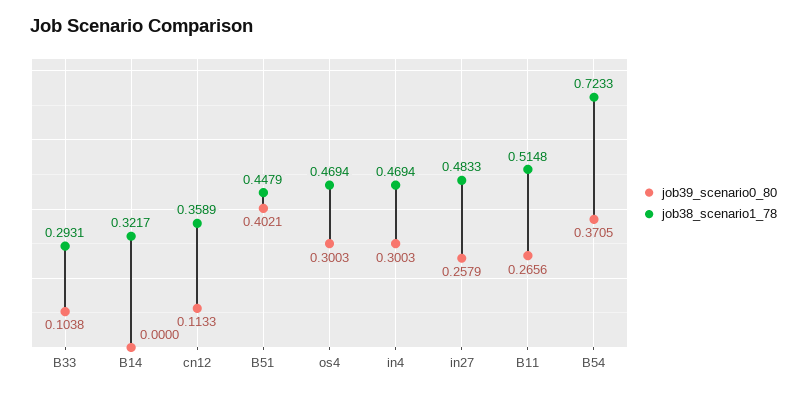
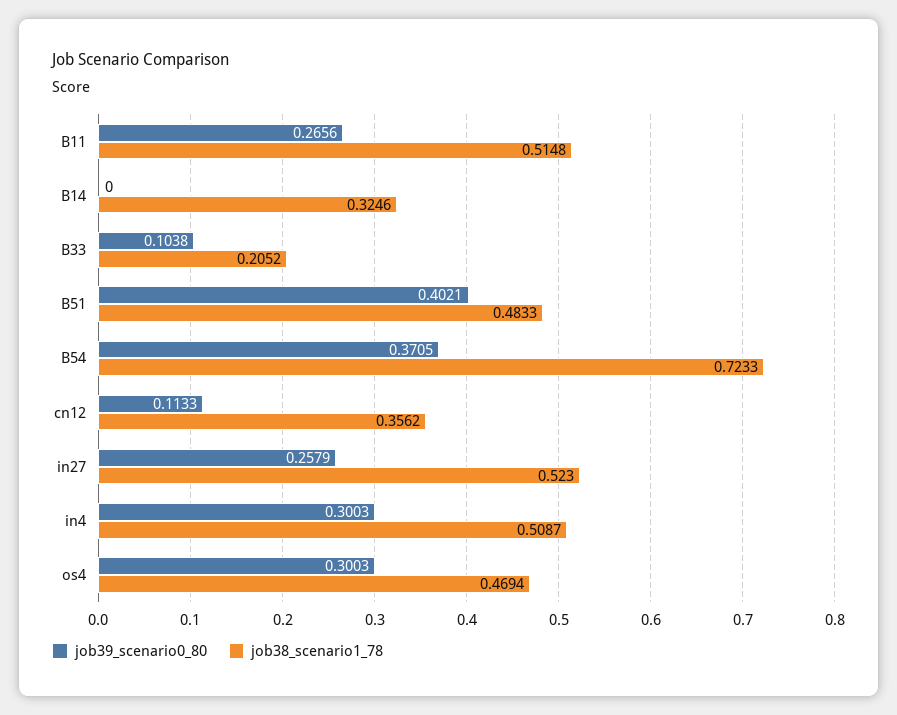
  {
    "job39_scenario0_80": {
      "B33": 0.1038,
      "B14": 0,
      "cn12": 0.1133,
      "B51": 0.4021,
      "os4": 0.3003,
      "in4": 0.3003,
      "in27": 0.2579,
      "B11": 0.2656,
      "B54": 0.3705
    },
    "job38_scenario1_78": {
-     "B33": 0.2931,
+     "B33": 0.2052,
-     "B14": 0.3217,
+     "B14": 0.3246,
-     "cn12": 0.3589,
+     "cn12": 0.3562,
-     "B51": 0.4479,
+     "B51": 0.4833,
      "os4": 0.4694,
-     "in4": 0.4694,
+     "in4": 0.5087,
-     "in27": 0.4833,
+     "in27": 0.523,
      "B11": 0.5148,
      "B54": 0.7233
    }
  }

